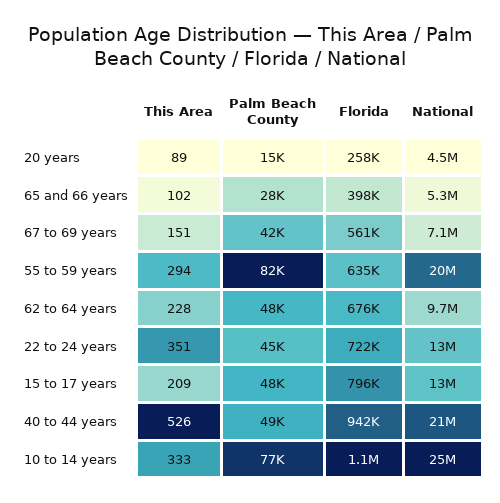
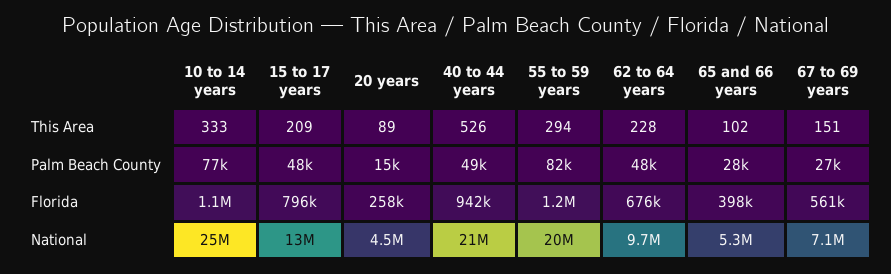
  {
    "This Area": {
      "20 years": 89,
      "65 and 66 years": 102,
      "67 to 69 years": 151,
      "55 to 59 years": 294,
      "62 to 64 years": 228,
-     "22 to 24 years": 351,
      "15 to 17 years": 209,
      "40 to 44 years": 526,
      "10 to 14 years": 333
    },
    "Palm Beach County": {
      "20 years": 15000,
      "65 and 66 years": 28000,
-     "67 to 69 years": 42000,
+     "67 to 69 years": 27000,
      "55 to 59 years": 82000,
      "62 to 64 years": 48000,
-     "22 to 24 years": 45000,
      "15 to 17 years": 48000,
      "40 to 44 years": 49000,
      "10 to 14 years": 77000
    },
    "Florida": {
      "20 years": 258000,
      "65 and 66 years": 398000,
      "67 to 69 years": 561000,
-     "55 to 59 years": 635000,
+     "55 to 59 years": 1200000,
      "62 to 64 years": 676000,
-     "22 to 24 years": 722000,
      "15 to 17 years": 796000,
      "40 to 44 years": 942000,
      "10 to 14 years": 1100000
    },
    "National": {
      "20 years": 4500000,
      "65 and 66 years": 5300000,
      "67 to 69 years": 7100000,
      "55 to 59 years": 20000000,
      "62 to 64 years": 9700000,
-     "22 to 24 years": 13000000,
      "15 to 17 years": 13000000,
      "40 to 44 years": 21000000,
      "10 to 14 years": 25000000
    }
  }

